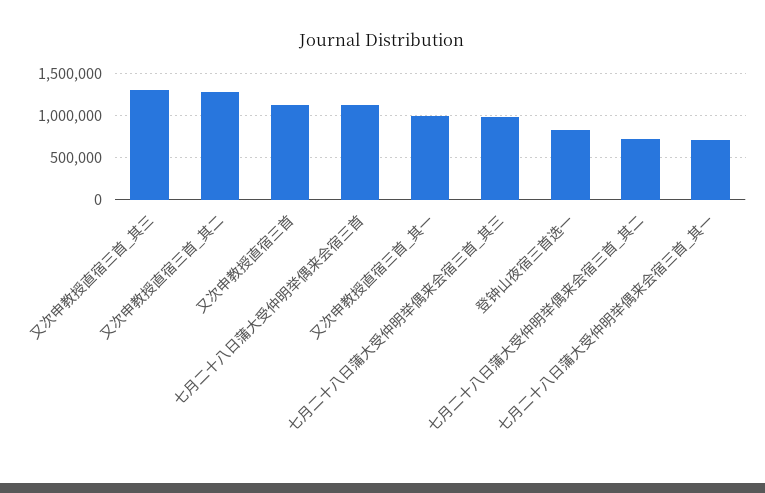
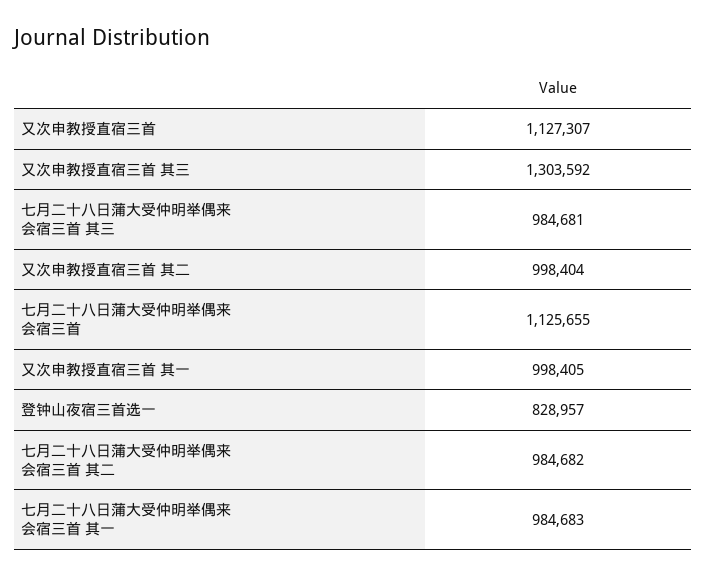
  {
    "又次申教授直宿三首_其三": 1303592,
-   "又次申教授直宿三首_其二": 1300000,
+   "又次申教授直宿三首_其二": 998404,
    "又次申教授直宿三首": 1127307,
    "七月二十八日蒲大受仲明举偶来会宿三首": 1125655,
    "又次申教授直宿三首_其一": 998405,
    "七月二十八日蒲大受仲明举偶来会宿三首_其三": 984681,
    "登钟山夜宿三首选一": 828957,
-   "七月二十八日蒲大受仲明举偶来会宿三首_其二": 700000,
+   "七月二十八日蒲大受仲明举偶来会宿三首_其二": 984682,
-   "七月二十八日蒲大受仲明举偶来会宿三首_其一": 700000
+   "七月二十八日蒲大受仲明举偶来会宿三首_其一": 984683
  }

